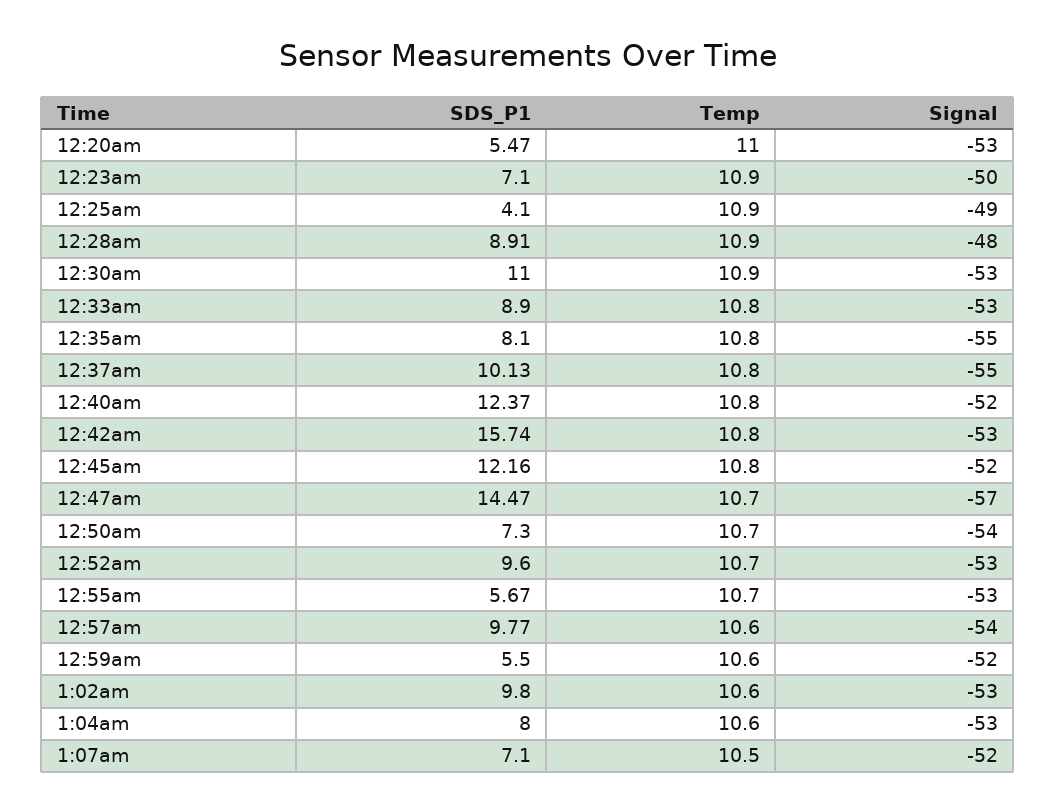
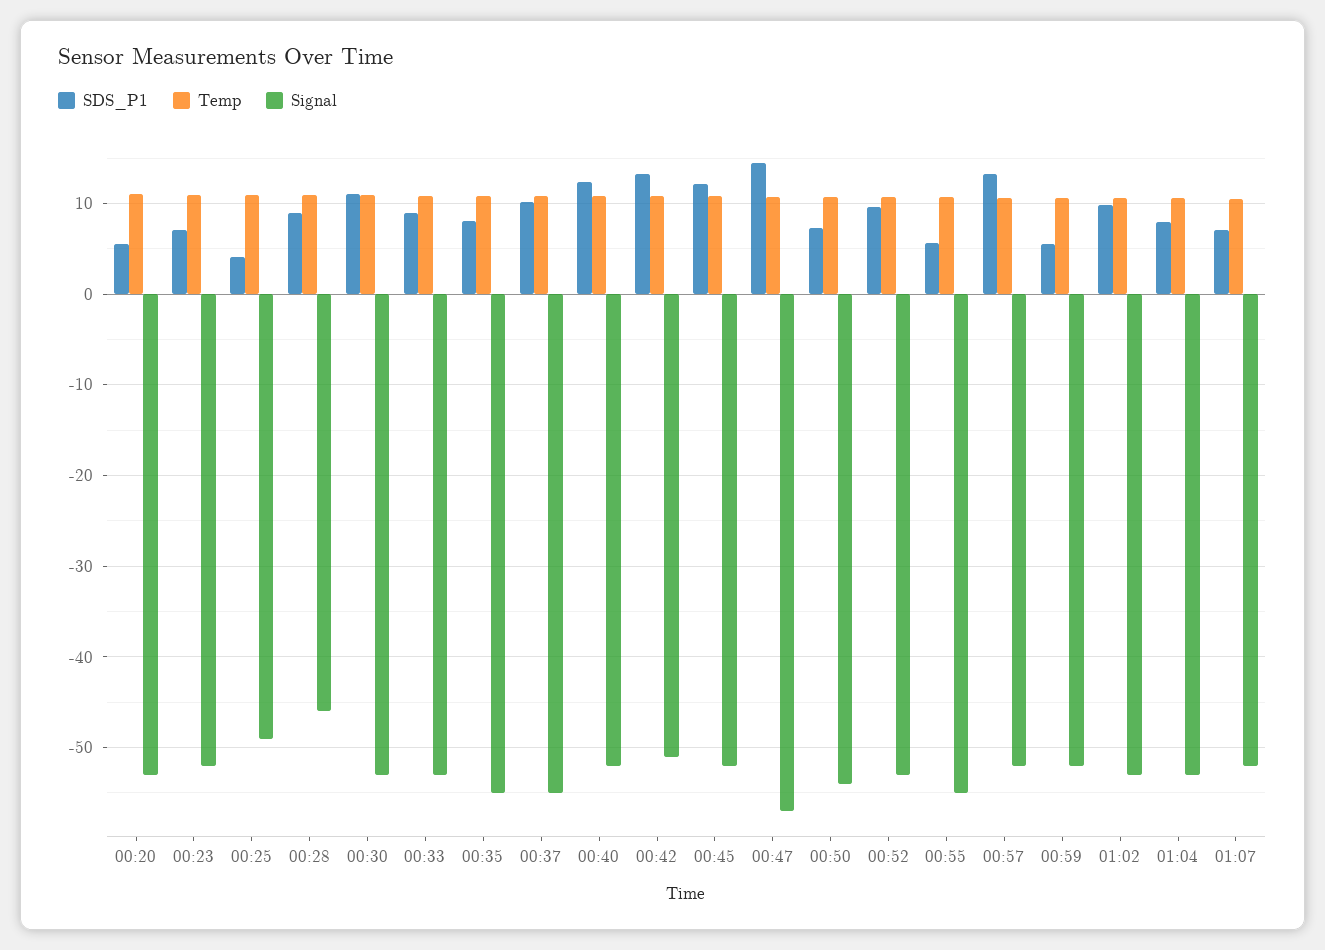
  {
    "SDS_P1": {
      "12:20am": 5.47,
      "12:23am": 7.1,
      "12:25am": 4.1,
      "12:28am": 8.91,
      "12:30am": 11,
      "12:33am": 8.9,
      "12:35am": 8.1,
      "12:37am": 10.13,
      "12:40am": 12.37,
-     "12:42am": 15.74,
+     "12:42am": 13,
      "12:45am": 12.16,
      "12:47am": 14.47,
      "12:50am": 7.3,
      "12:52am": 9.6,
      "12:55am": 5.67,
-     "12:57am": 9.77,
+     "12:57am": 13,
      "12:59am": 5.5,
      "1:02am": 9.8,
      "1:04am": 8,
      "1:07am": 7.1
    },
    "Temp": {
      "12:20am": 11,
      "12:23am": 10.9,
      "12:25am": 10.9,
      "12:28am": 10.9,
      "12:30am": 10.9,
      "12:33am": 10.8,
      "12:35am": 10.8,
      "12:37am": 10.8,
      "12:40am": 10.8,
      "12:42am": 10.8,
      "12:45am": 10.8,
      "12:47am": 10.7,
      "12:50am": 10.7,
      "12:52am": 10.7,
      "12:55am": 10.7,
      "12:57am": 10.6,
      "12:59am": 10.6,
      "1:02am": 10.6,
      "1:04am": 10.6,
      "1:07am": 10.5
    },
    "Signal": {
      "12:20am": -53,
-     "12:23am": -50,
+     "12:23am": -52,
      "12:25am": -49,
-     "12:28am": -48,
+     "12:28am": -46,
      "12:30am": -53,
      "12:33am": -53,
      "12:35am": -55,
      "12:37am": -55,
      "12:40am": -52,
-     "12:42am": -53,
+     "12:42am": -51,
      "12:45am": -52,
      "12:47am": -57,
      "12:50am": -54,
      "12:52am": -53,
-     "12:55am": -53,
+     "12:55am": -55,
-     "12:57am": -54,
+     "12:57am": -52,
      "12:59am": -52,
      "1:02am": -53,
      "1:04am": -53,
      "1:07am": -52
    }
  }

